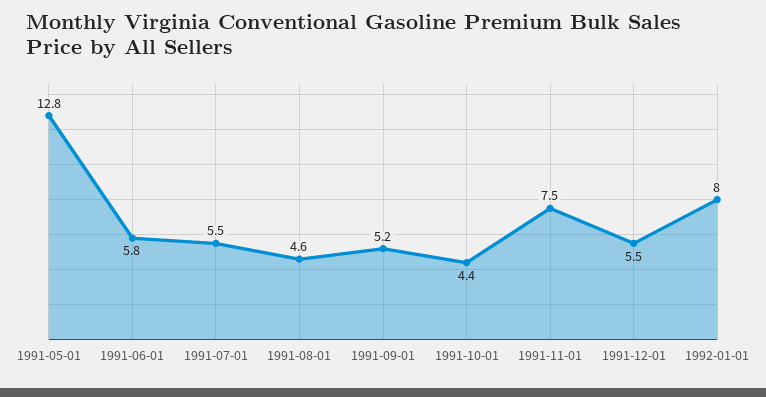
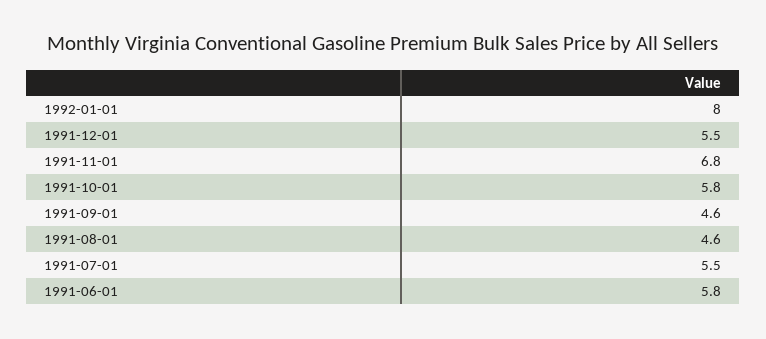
  {
-   "1991-05-01": 12.8,
    "1991-06-01": 5.8,
    "1991-07-01": 5.5,
    "1991-08-01": 4.6,
-   "1991-09-01": 5.2,
+   "1991-09-01": 4.6,
-   "1991-10-01": 4.4,
+   "1991-10-01": 5.8,
-   "1991-11-01": 7.5,
+   "1991-11-01": 6.8,
    "1991-12-01": 5.5,
    "1992-01-01": 8
  }

